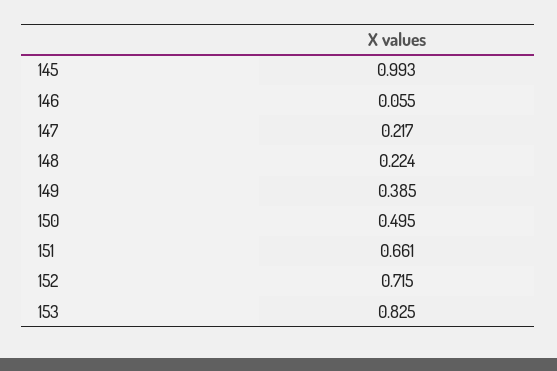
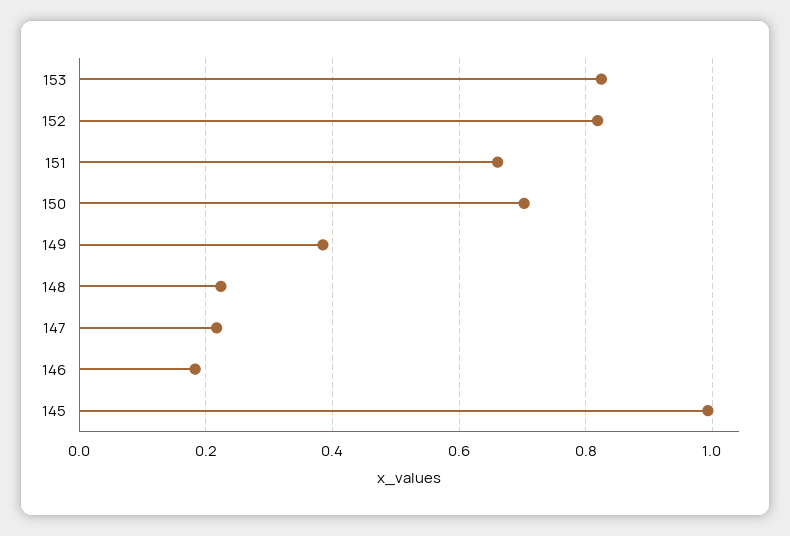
  {
    "145": 0.993,
-   "146": 0.055,
+   "146": 0.18,
    "147": 0.217,
    "148": 0.224,
    "149": 0.385,
-   "150": 0.495,
+   "150": 0.7,
    "151": 0.661,
-   "152": 0.715,
+   "152": 0.82,
    "153": 0.825
  }

